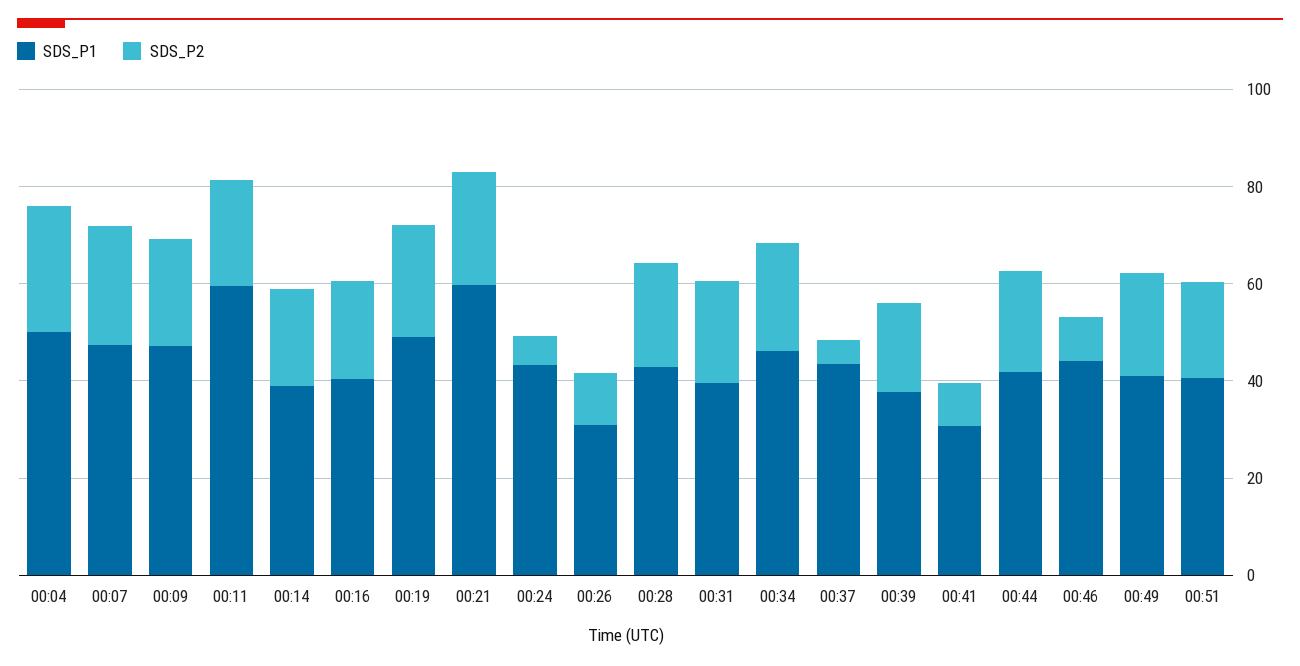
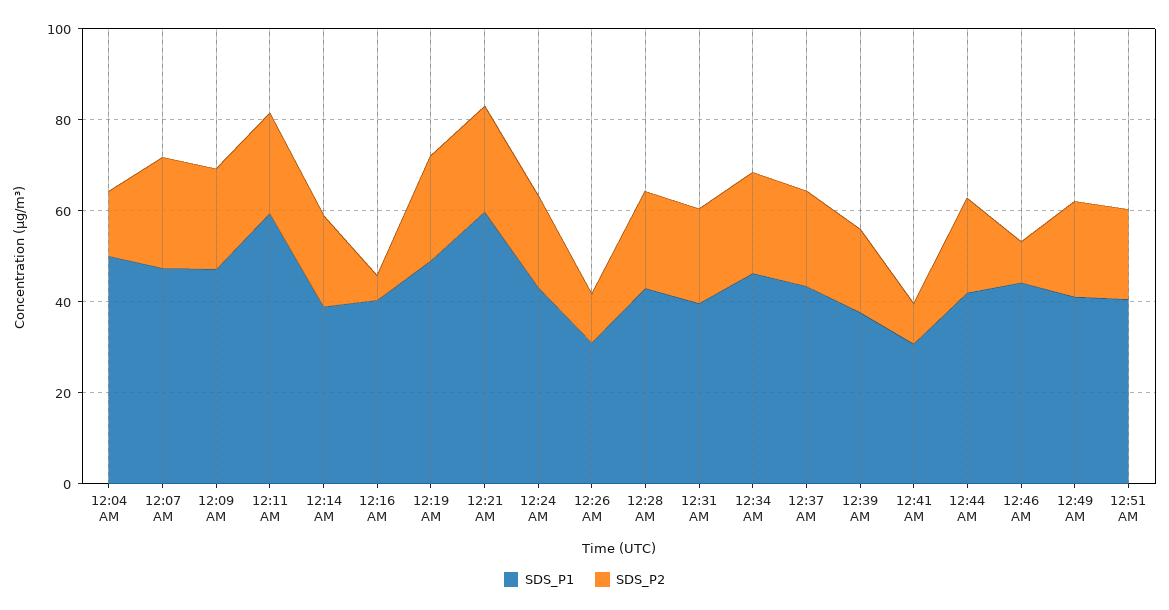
  {
    "SDS_P1": {
      "00:04": 50,
      "00:07": 45,
      "00:09": 45,
      "00:11": 60,
      "00:14": 40,
      "00:16": 40,
      "00:19": 50,
      "00:21": 60,
      "00:24": 45,
      "00:26": 30,
      "00:28": 45,
      "00:31": 40,
      "00:34": 45,
      "00:37": 45,
      "00:39": 40,
      "00:41": 30,
      "00:44": 40,
      "00:46": 45,
      "00:49": 40,
      "00:51": 40
    },
    "SDS_P2": {
-     "00:04": 25,
+     "00:04": 15,
      "00:07": 25,
      "00:09": 20,
      "00:11": 20,
      "00:14": 20,
-     "00:16": 20,
+     "00:16": 5,
      "00:19": 25,
      "00:21": 25,
-     "00:24": 5,
+     "00:24": 20,
      "00:26": 10,
      "00:28": 20,
      "00:31": 20,
      "00:34": 20,
-     "00:37": 5,
+     "00:37": 20,
      "00:39": 20,
      "00:41": 10,
      "00:44": 20,
      "00:46": 10,
      "00:49": 20,
      "00:51": 20
    }
  }

